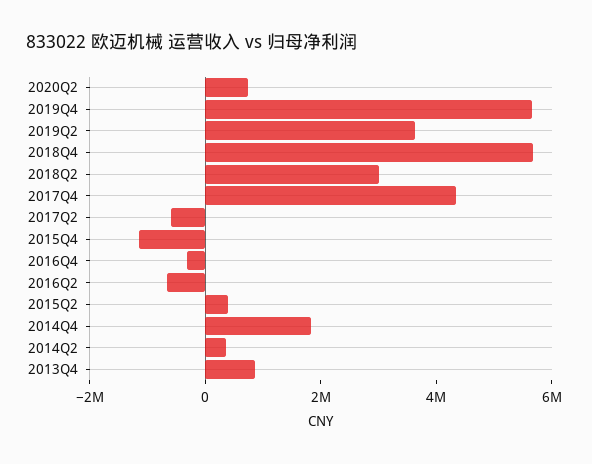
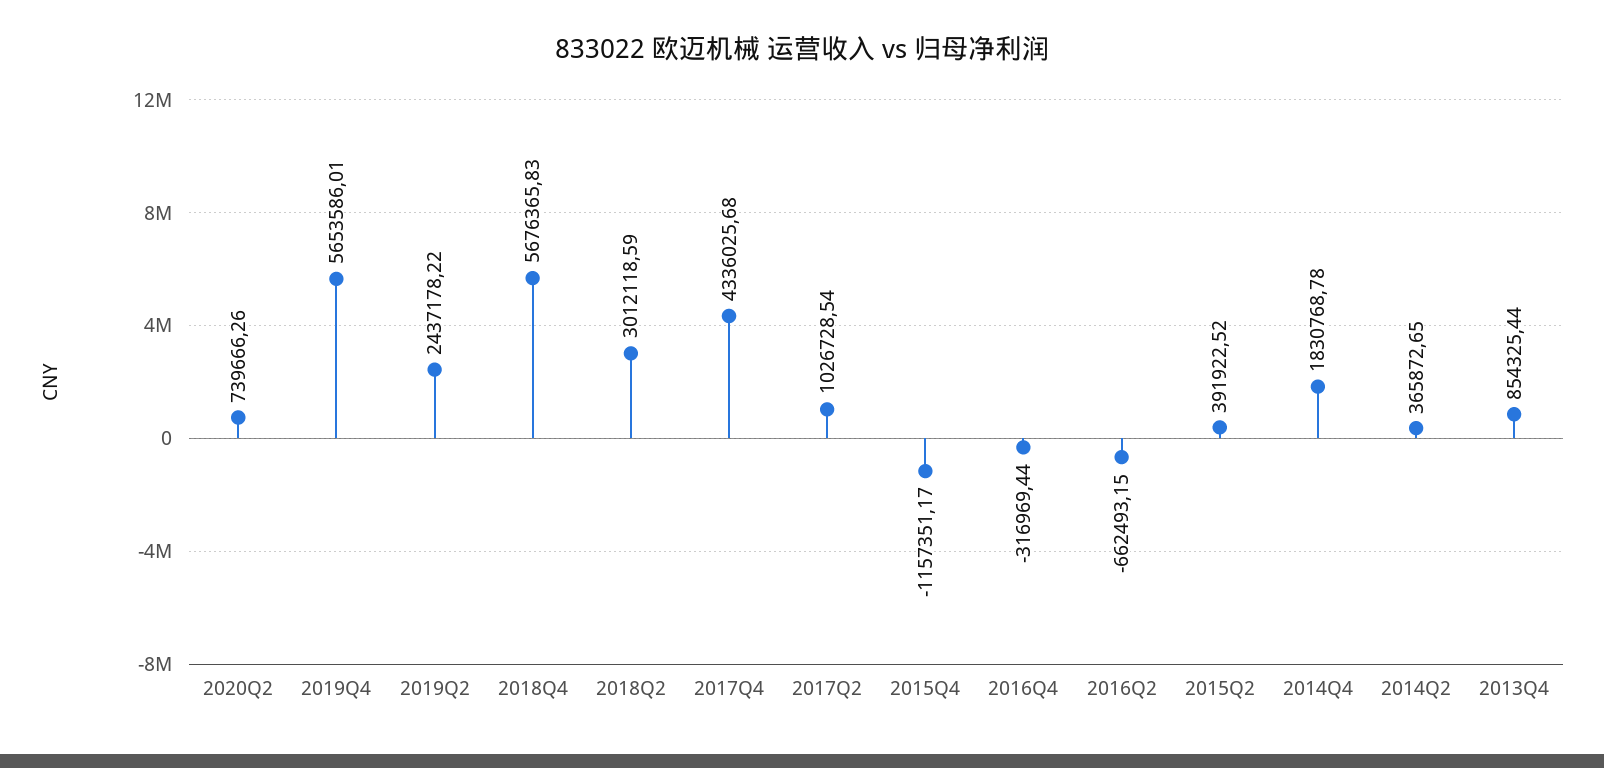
  {
    "2020Q2": 739666.26,
    "2019Q4": 5653586.01,
-   "2019Q2": 3500000,
+   "2019Q2": 2437178.22,
    "2018Q4": 5676365.83,
    "2018Q2": 3012118.59,
    "2017Q4": 4336025.68,
-   "2017Q2": -500000,
+   "2017Q2": 1026728.54,
    "2015Q4": -1157351.17,
    "2016Q4": -316969.44,
    "2016Q2": -662493.15,
    "2015Q2": 391922.52,
    "2014Q4": 1830768.78,
    "2014Q2": 365872.65,
    "2013Q4": 854325.44
  }

